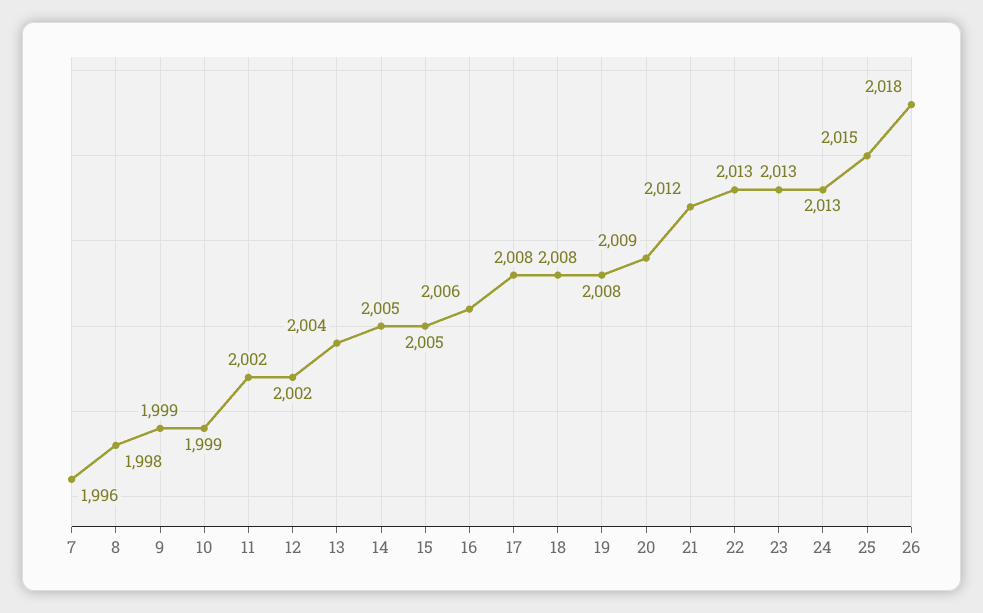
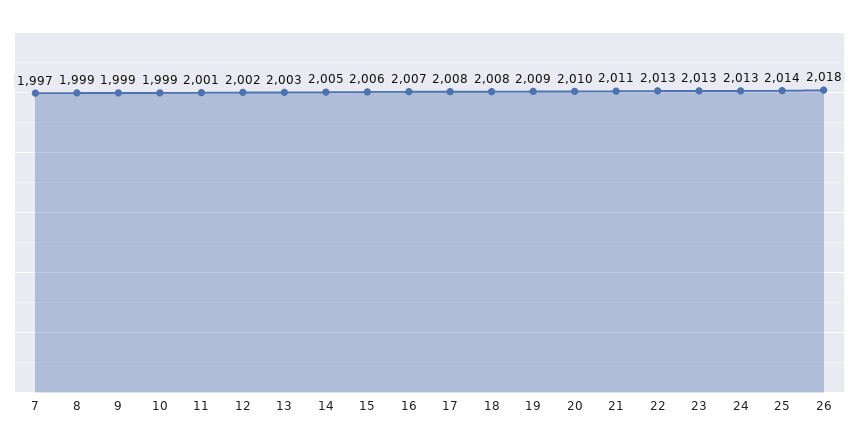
  {
-   "7": 1996,
+   "7": 1997,
-   "8": 1998,
+   "8": 1999,
    "9": 1999,
    "10": 1999,
-   "11": 2002,
+   "11": 2001,
    "12": 2002,
-   "13": 2004,
+   "13": 2003,
    "14": 2005,
-   "15": 2005,
+   "15": 2006,
-   "16": 2006,
+   "16": 2007,
    "17": 2008,
    "18": 2008,
-   "19": 2008,
+   "19": 2009,
-   "20": 2009,
+   "20": 2010,
-   "21": 2012,
+   "21": 2011,
    "22": 2013,
    "23": 2013,
    "24": 2013,
-   "25": 2015,
+   "25": 2014,
    "26": 2018
  }

